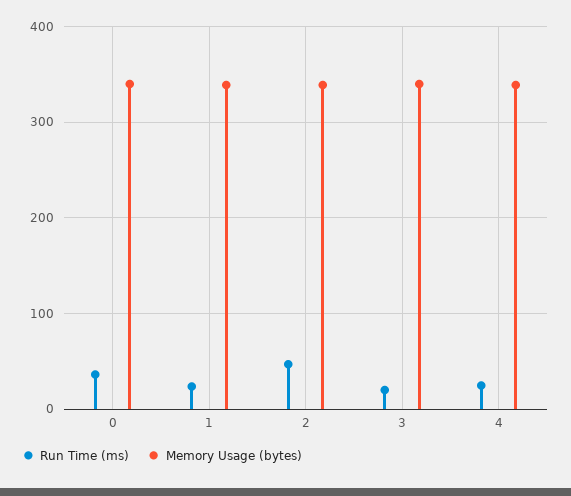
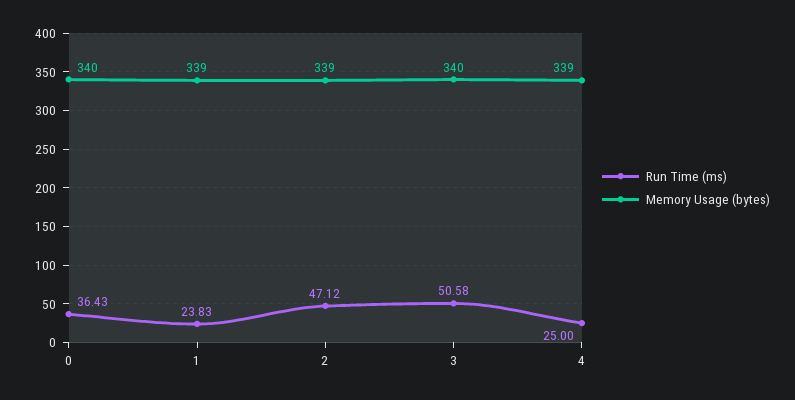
  {
    "Run Time (ms)": {
      "0": 36.43,
      "1": 23.83,
      "2": 47.12,
-     "3": 20,
+     "3": 50.58,
      "4": 25
    },
    "Memory Usage (bytes)": {
      "0": 340,
      "1": 339,
      "2": 339,
      "3": 340,
      "4": 339
    }
  }

